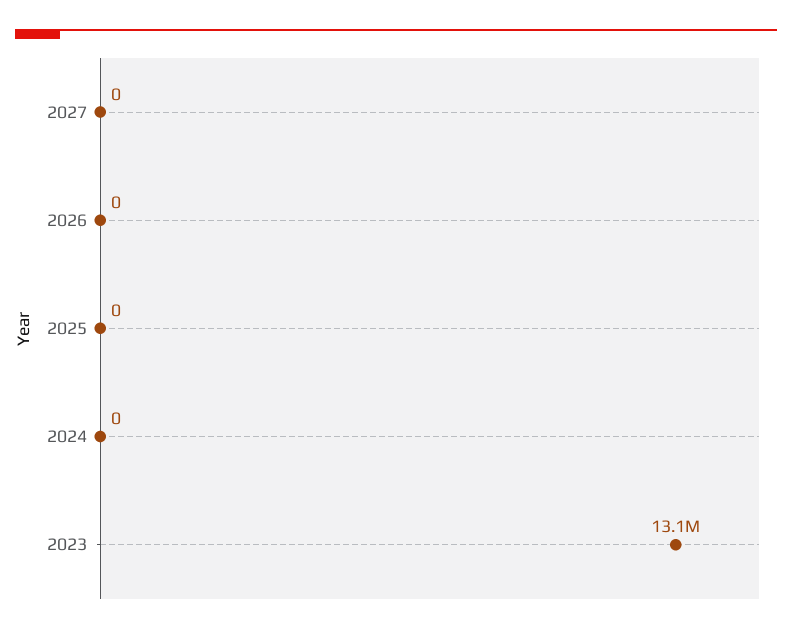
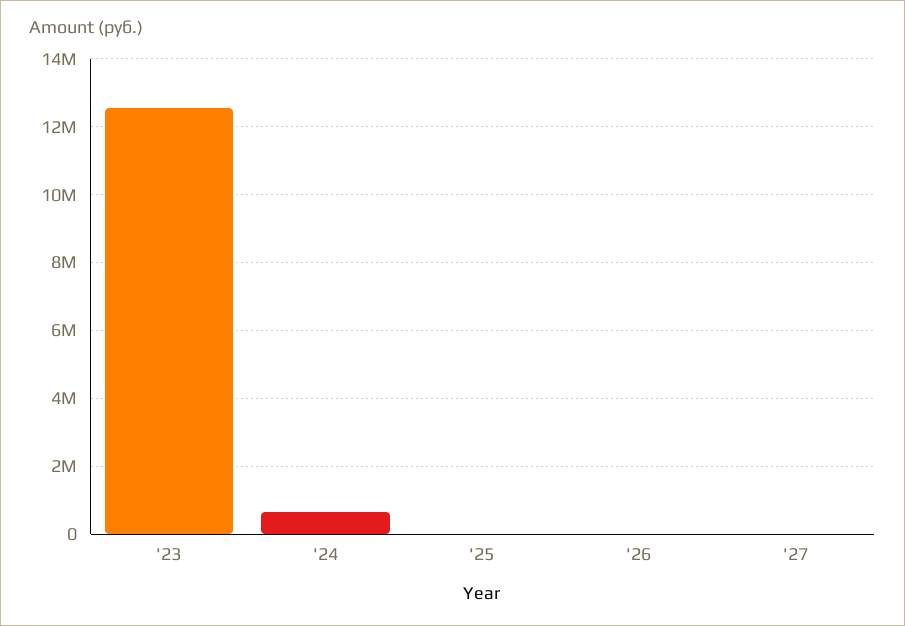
  {
    "2027": 0,
    "2026": 0,
    "2025": 0,
-   "2024": 0,
+   "2024": 600000,
-   "2023": 13100000
+   "2023": 12600000
  }

